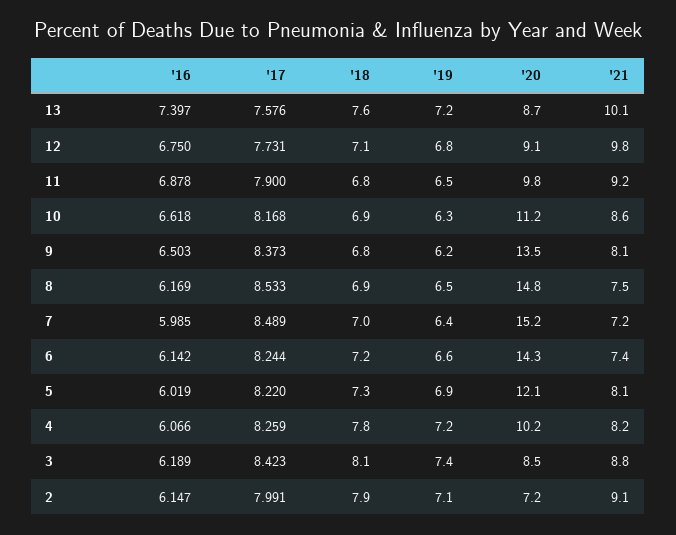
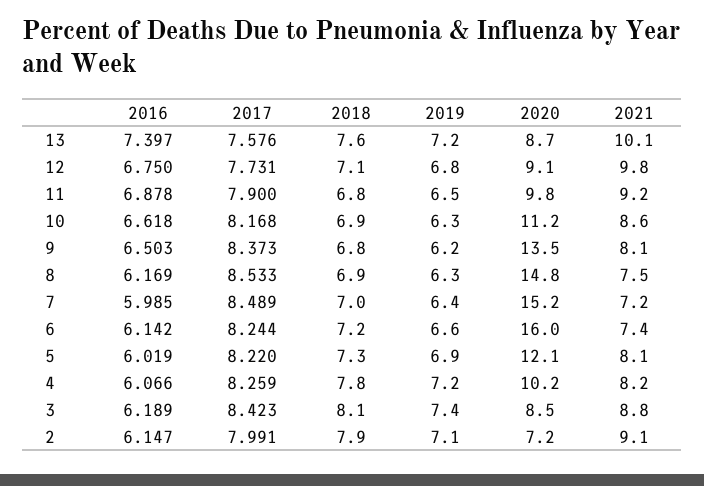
  {
    "'16": {
      "13": 7.397,
      "12": 6.75,
      "11": 6.878,
      "10": 6.618,
      "9": 6.503,
      "8": 6.169,
      "7": 5.985,
      "6": 6.142,
      "5": 6.019,
      "4": 6.066,
      "3": 6.189,
      "2": 6.147
    },
    "'17": {
      "13": 7.576,
      "12": 7.731,
      "11": 7.9,
      "10": 8.168,
      "9": 8.373,
      "8": 8.533,
      "7": 8.489,
      "6": 8.244,
      "5": 8.22,
      "4": 8.259,
      "3": 8.423,
      "2": 7.991
    },
    "'18": {
      "13": 7.6,
      "12": 7.1,
      "11": 6.8,
      "10": 6.9,
      "9": 6.8,
      "8": 6.9,
      "7": 7,
      "6": 7.2,
      "5": 7.3,
      "4": 7.8,
      "3": 8.1,
      "2": 7.9
    },
    "'19": {
      "13": 7.2,
      "12": 6.8,
      "11": 6.5,
      "10": 6.3,
      "9": 6.2,
-     "8": 6.5,
+     "8": 6.3,
      "7": 6.4,
      "6": 6.6,
      "5": 6.9,
      "4": 7.2,
      "3": 7.4,
      "2": 7.1
    },
    "'20": {
      "13": 8.7,
      "12": 9.1,
      "11": 9.8,
      "10": 11.2,
      "9": 13.5,
      "8": 14.8,
      "7": 15.2,
-     "6": 14.3,
+     "6": 16,
      "5": 12.1,
      "4": 10.2,
      "3": 8.5,
      "2": 7.2
    },
    "'21": {
      "13": 10.1,
      "12": 9.8,
      "11": 9.2,
      "10": 8.6,
      "9": 8.1,
      "8": 7.5,
      "7": 7.2,
      "6": 7.4,
      "5": 8.1,
      "4": 8.2,
      "3": 8.8,
      "2": 9.1
    }
  }

